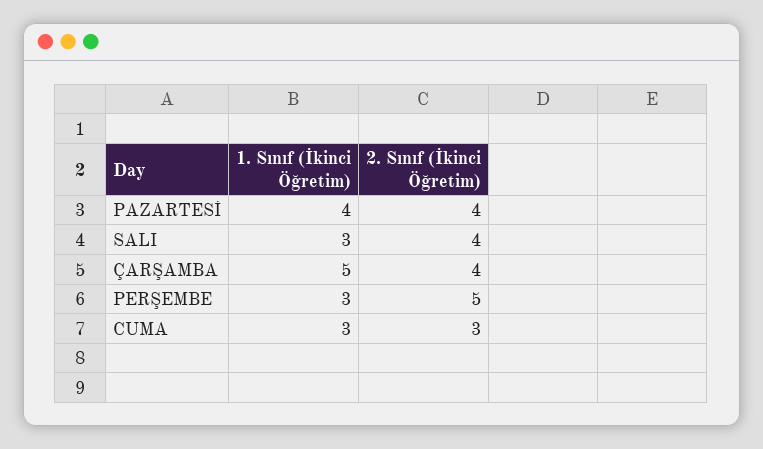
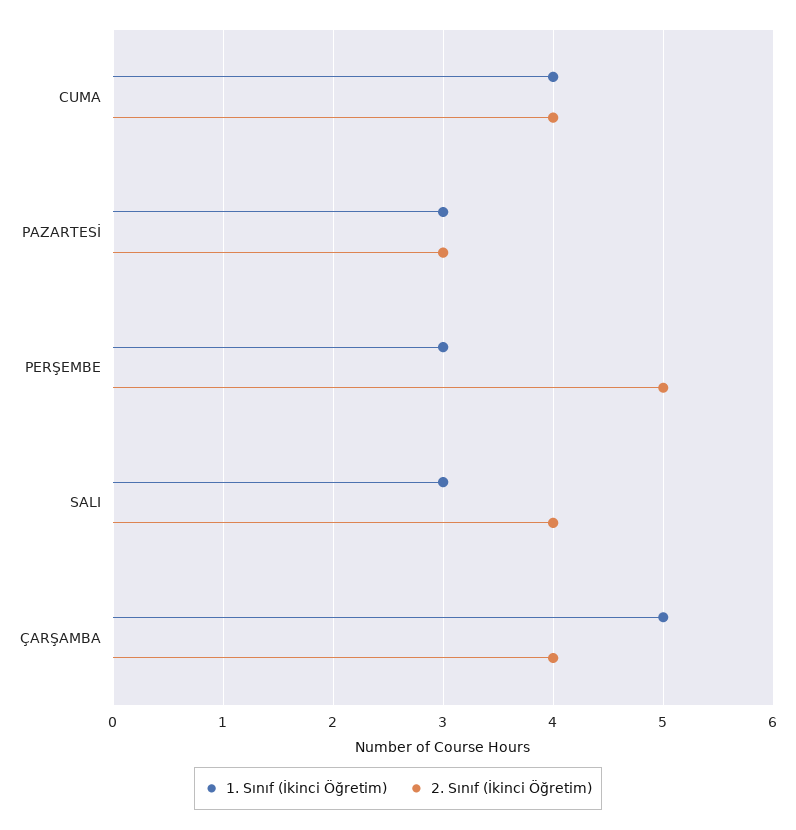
  {
    "1. Sınıf (İkinci Öğretim)": {
-     "PAZARTESİ": 4,
+     "PAZARTESİ": 3,
      "SALI": 3,
      "ÇARŞAMBA": 5,
      "PERŞEMBE": 3,
-     "CUMA": 3
+     "CUMA": 4
    },
    "2. Sınıf (İkinci Öğretim)": {
-     "PAZARTESİ": 4,
+     "PAZARTESİ": 3,
      "SALI": 4,
      "ÇARŞAMBA": 4,
      "PERŞEMBE": 5,
-     "CUMA": 3
+     "CUMA": 4
    }
  }

